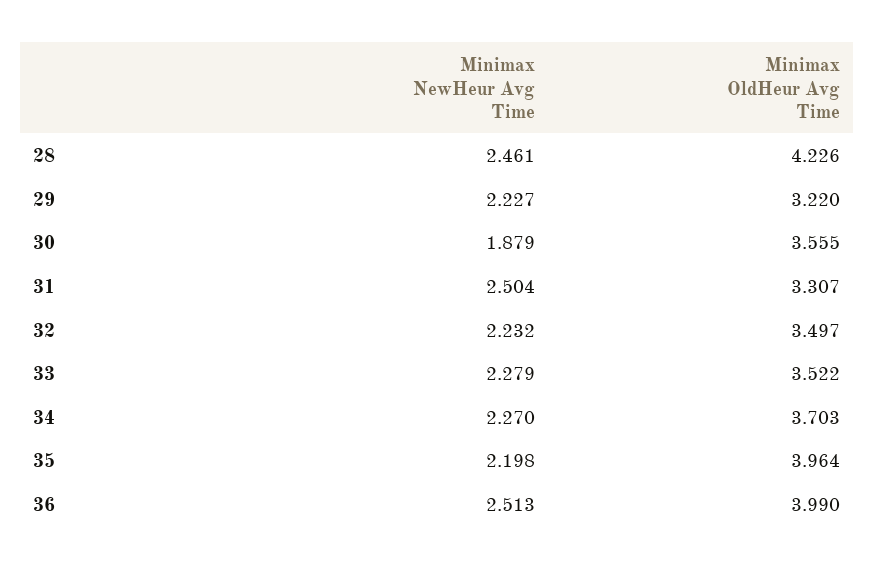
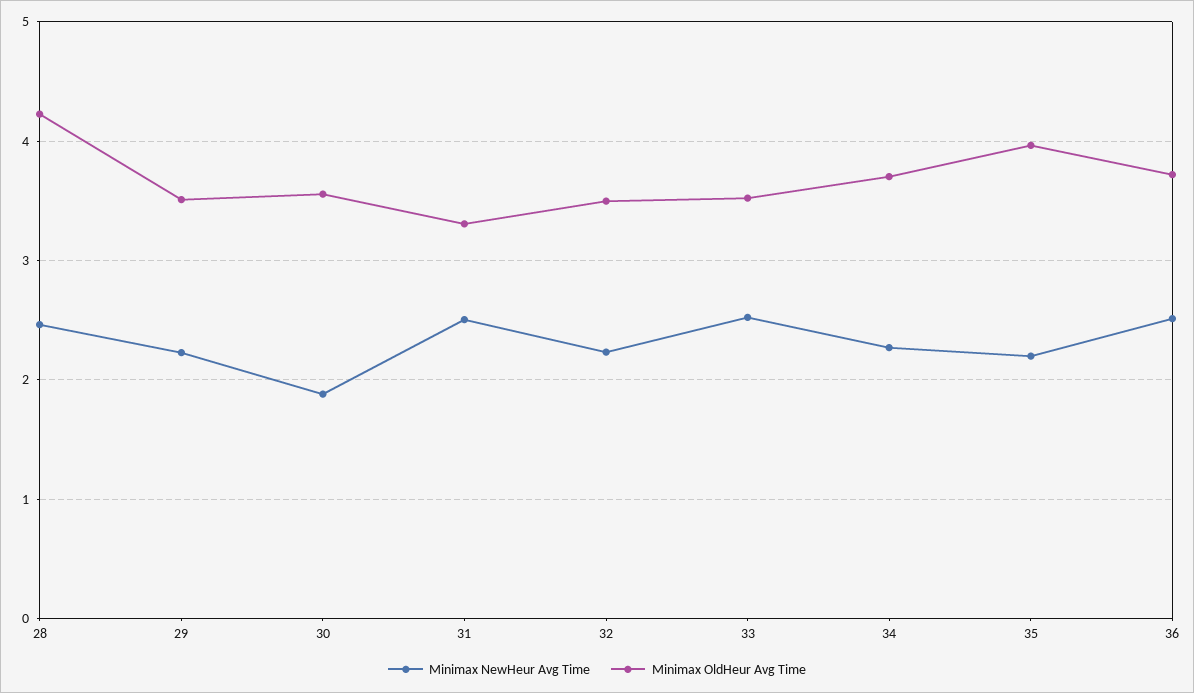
  {
    "Minimax NewHeur Avg Time": {
      "28": 2.461,
      "29": 2.227,
      "30": 1.879,
      "31": 2.504,
      "32": 2.232,
-     "33": 2.279,
+     "33": 2.5,
      "34": 2.27,
      "35": 2.198,
      "36": 2.513
    },
    "Minimax OldHeur Avg Time": {
      "28": 4.226,
-     "29": 3.22,
+     "29": 3.5,
      "30": 3.555,
      "31": 3.307,
      "32": 3.497,
      "33": 3.522,
      "34": 3.703,
      "35": 3.964,
-     "36": 3.99
+     "36": 3.7
    }
  }

